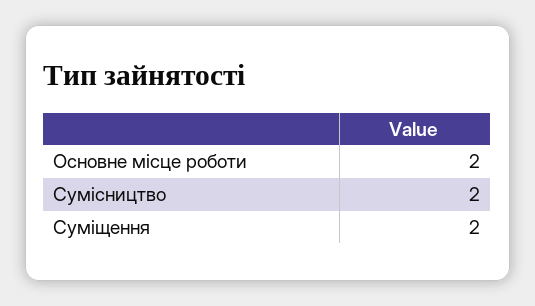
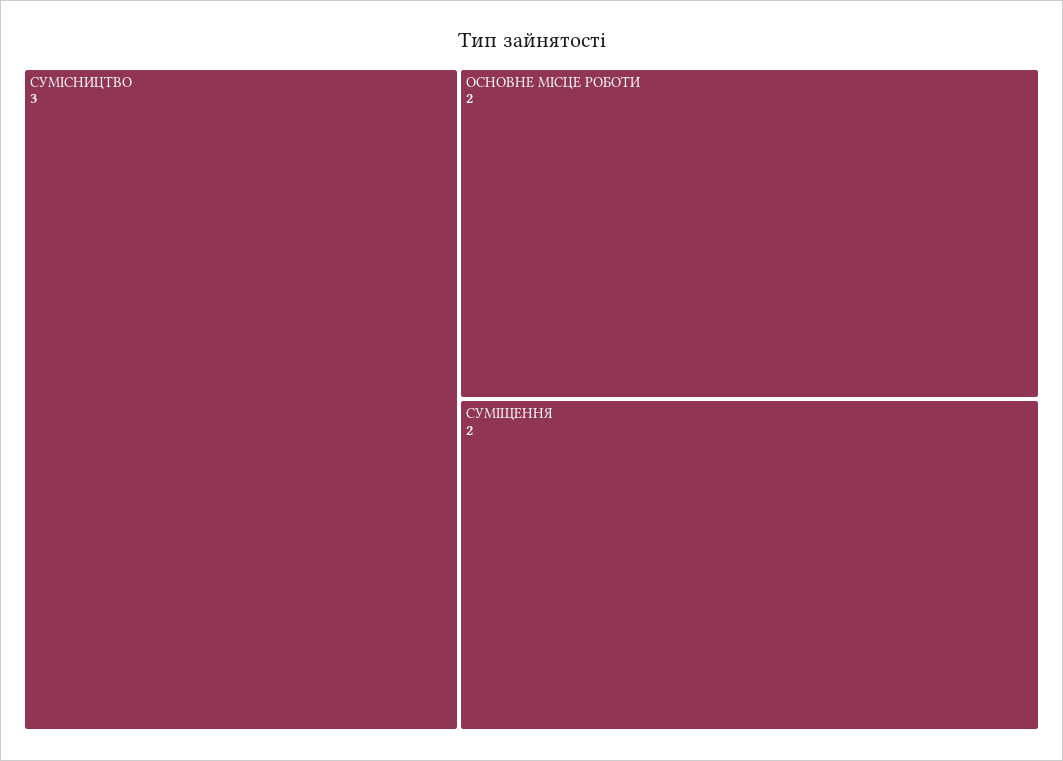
  {
    "Основне місце роботи": 2,
-   "Сумісництво": 2,
+   "Сумісництво": 3,
    "Суміщення": 2
  }

